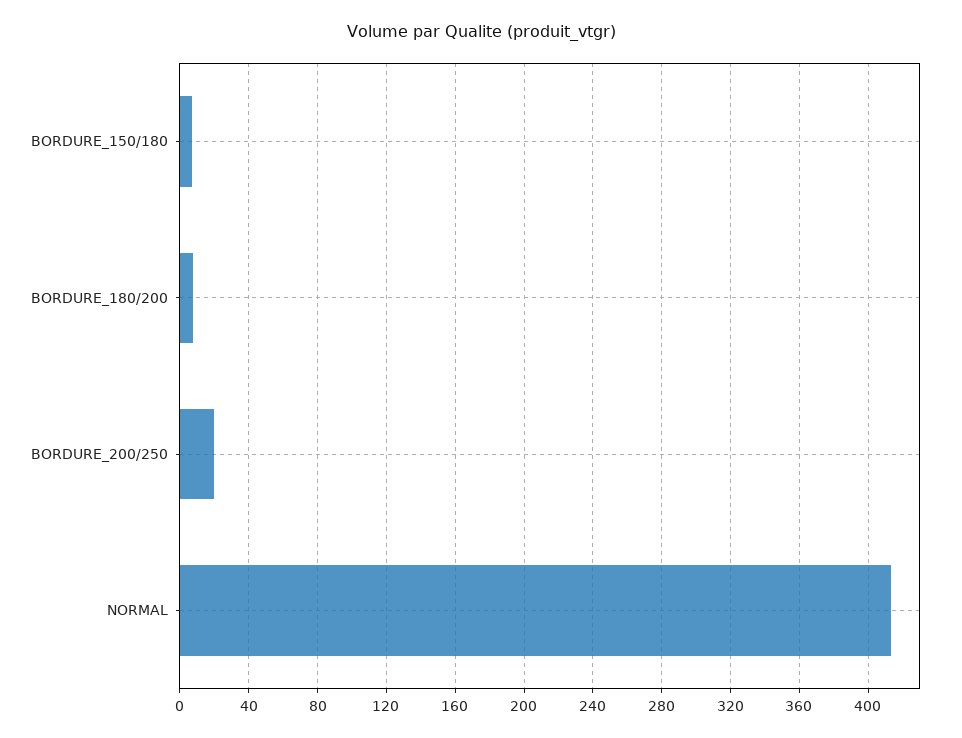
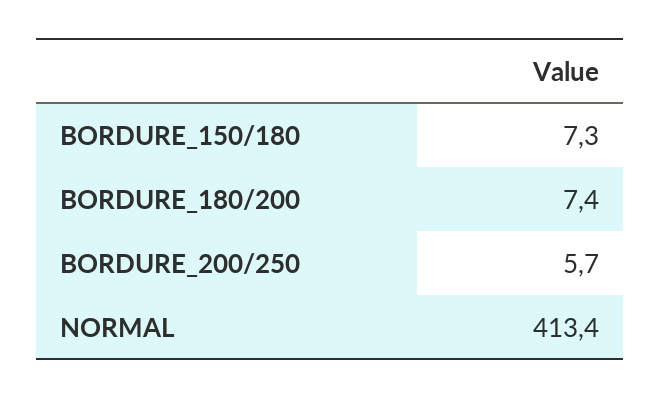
  {
    "BORDURE_150/180": 7.3,
    "BORDURE_180/200": 7.4,
-   "BORDURE_200/250": 20,
+   "BORDURE_200/250": 5.7,
    "NORMAL": 413.4
  }

